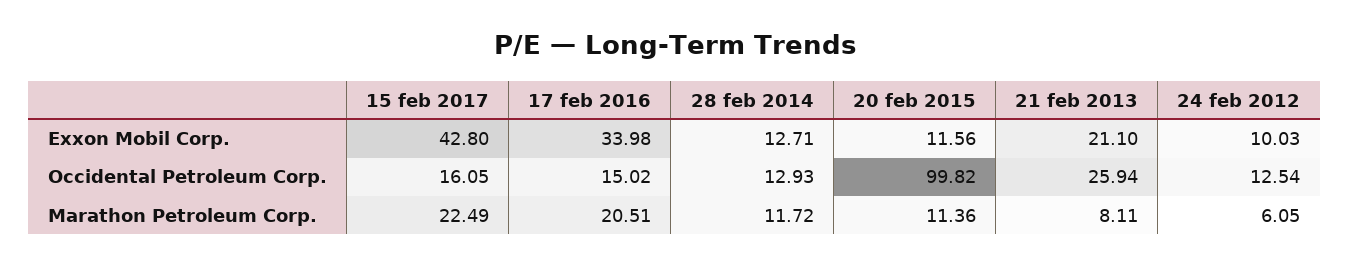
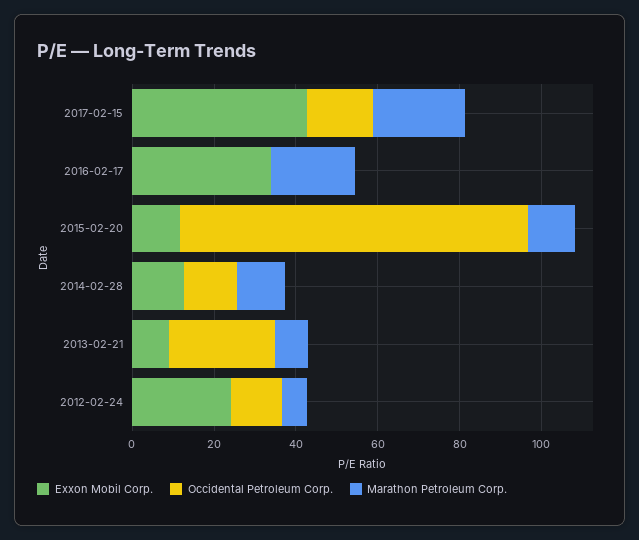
  {
    "Exxon Mobil Corp.": {
      "15 feb 2017": 42.8,
      "17 feb 2016": 33.98,
      "28 feb 2014": 12.71,
      "20 feb 2015": 11.56,
-     "21 feb 2013": 21.1,
+     "21 feb 2013": 10,
-     "24 feb 2012": 10.03
+     "24 feb 2012": 25
    },
    "Occidental Petroleum Corp.": {
      "15 feb 2017": 16.05,
-     "17 feb 2016": 15.02,
+     "17 feb 2016": 0,
      "28 feb 2014": 12.93,
-     "20 feb 2015": 99.82,
+     "20 feb 2015": 85,
      "21 feb 2013": 25.94,
      "24 feb 2012": 12.54
    },
    "Marathon Petroleum Corp.": {
      "15 feb 2017": 22.49,
      "17 feb 2016": 20.51,
      "28 feb 2014": 11.72,
      "20 feb 2015": 11.36,
      "21 feb 2013": 8.11,
      "24 feb 2012": 6.05
    }
  }

